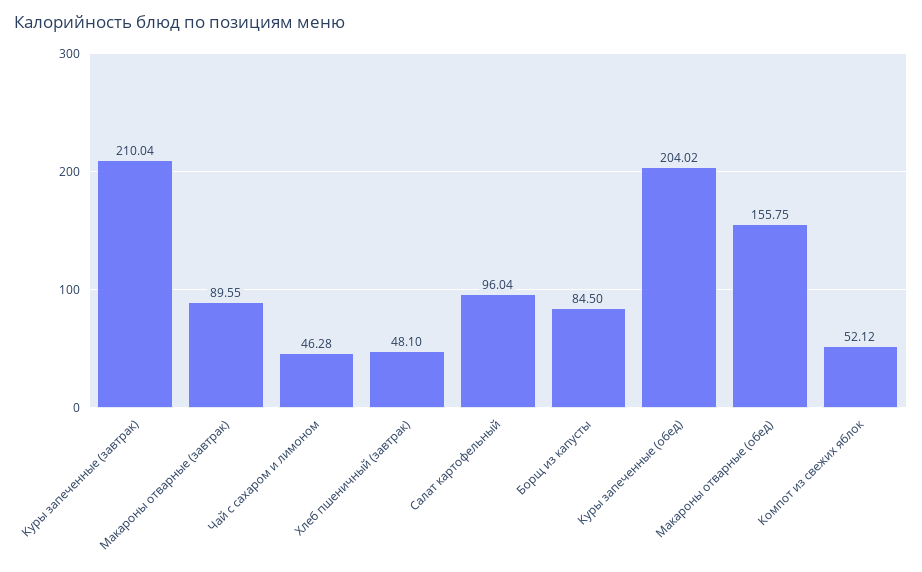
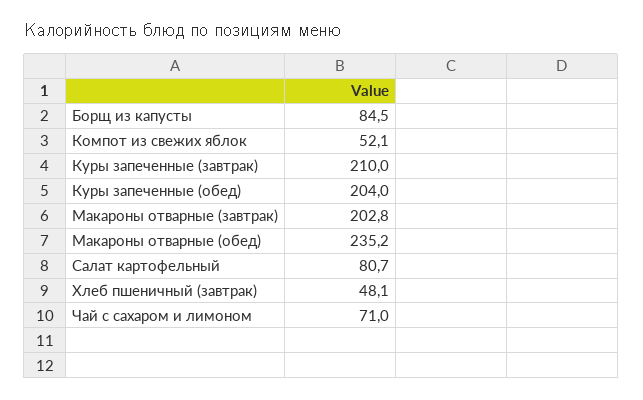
  {
    "Куры запеченные (завтрак)": 210.04,
-   "Макароны отварные (завтрак)": 89.55,
+   "Макароны отварные (завтрак)": 202.8,
-   "Чай с сахаром и лимоном": 46.28,
+   "Чай с сахаром и лимоном": 71,
    "Хлеб пшеничный (завтрак)": 48.1,
-   "Салат картофельный": 96.04,
+   "Салат картофельный": 80.7,
    "Борщ из капусты": 84.5,
    "Куры запеченные (обед)": 204.02,
-   "Макароны отварные (обед)": 155.75,
+   "Макароны отварные (обед)": 235.2,
    "Компот из свежих яблок": 52.12
  }

